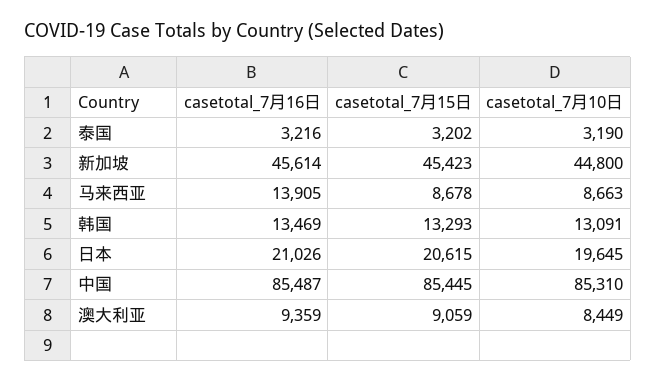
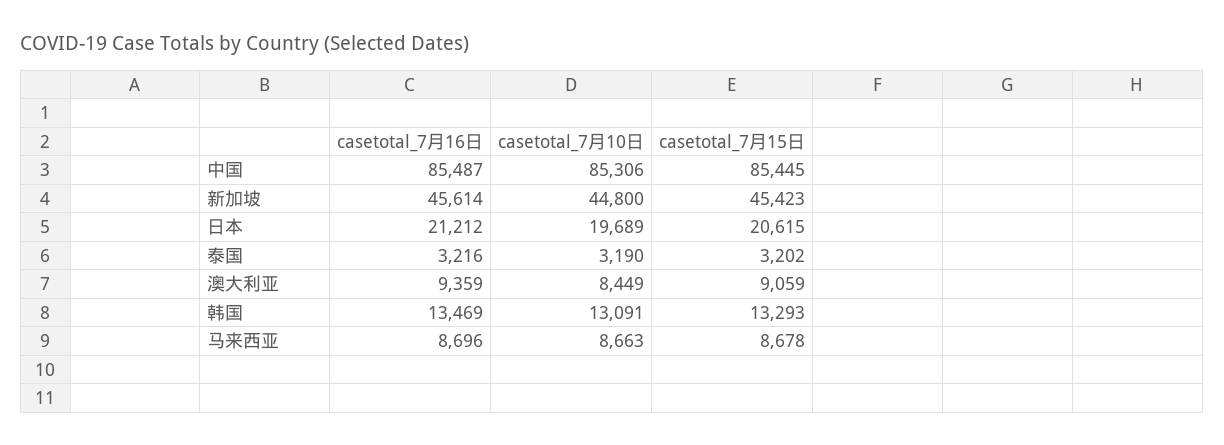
  {
    "casetotal_7月16日": {
      "泰国": 3216,
      "新加坡": 45614,
-     "马来西亚": 13905,
+     "马来西亚": 8696,
      "韩国": 13469,
-     "日本": 21026,
+     "日本": 21212,
      "中国": 85487,
      "澳大利亚": 9359
    },
    "casetotal_7月15日": {
      "泰国": 3202,
      "新加坡": 45423,
      "马来西亚": 8678,
      "韩国": 13293,
      "日本": 20615,
      "中国": 85445,
      "澳大利亚": 9059
    },
    "casetotal_7月10日": {
      "泰国": 3190,
      "新加坡": 44800,
      "马来西亚": 8663,
      "韩国": 13091,
-     "日本": 19645,
+     "日本": 19689,
-     "中国": 85310,
+     "中国": 85306,
      "澳大利亚": 8449
    }
  }

